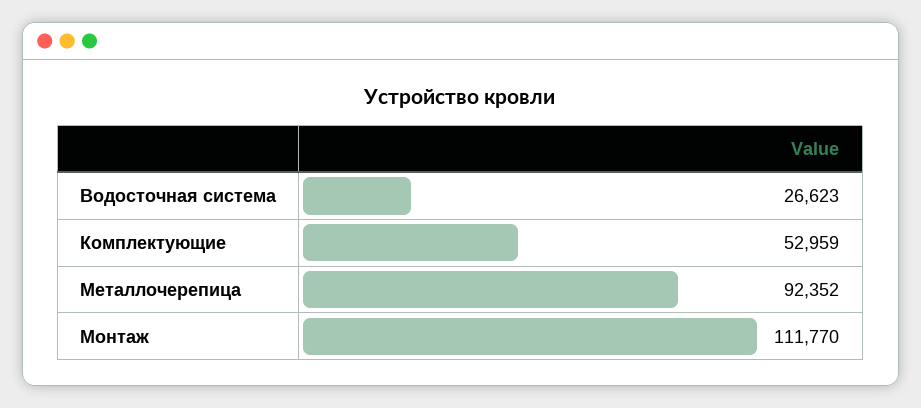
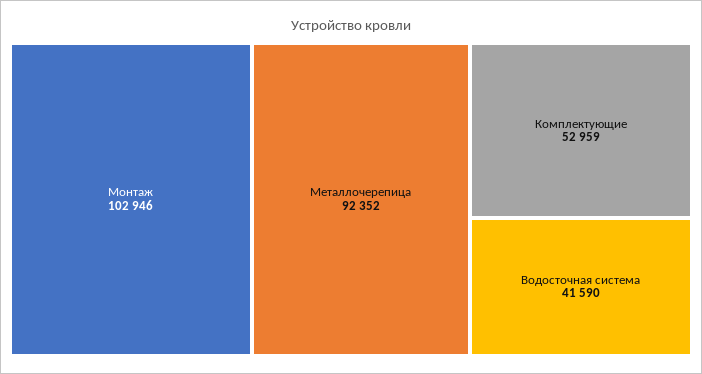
  {
-   "Водосточная система": 26623,
+   "Водосточная система": 41590,
    "Комплектующие": 52959,
    "Металлочерепица": 92352,
-   "Монтаж": 111770
+   "Монтаж": 102946
  }

